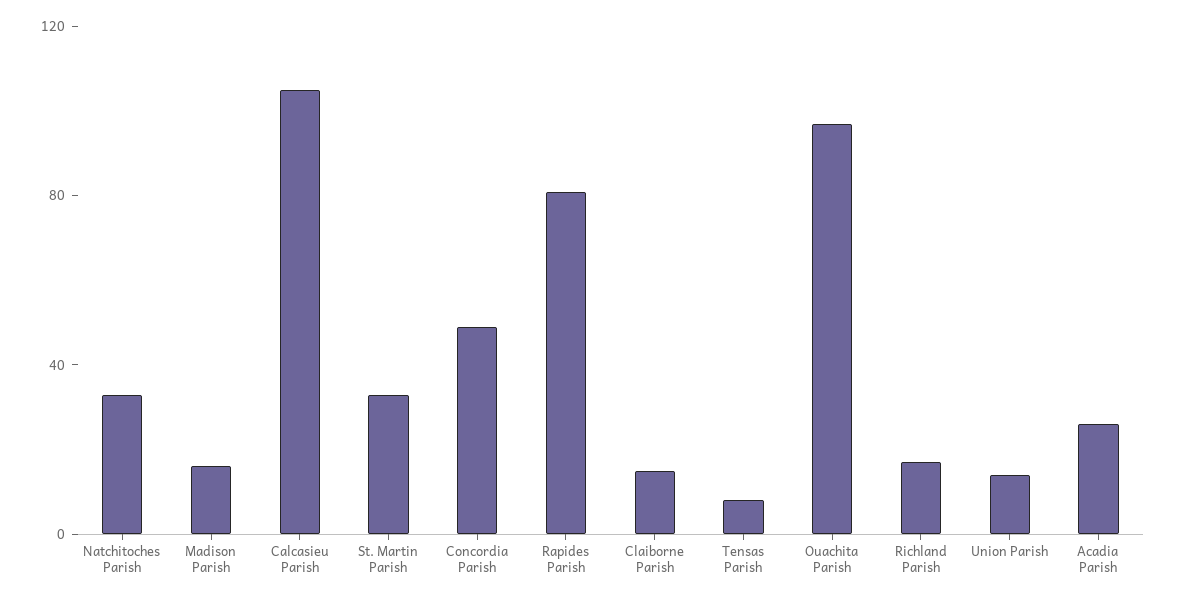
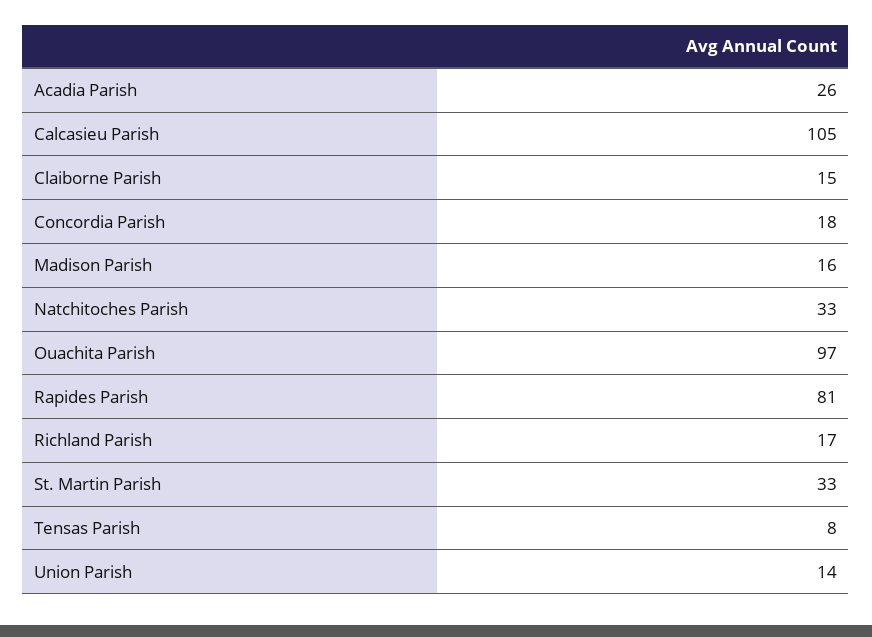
  {
    "Natchitoches Parish": 33,
    "Madison Parish": 16,
    "Calcasieu Parish": 105,
    "St. Martin Parish": 33,
-   "Concordia Parish": 50,
+   "Concordia Parish": 18,
    "Rapides Parish": 81,
    "Claiborne Parish": 15,
    "Tensas Parish": 8,
    "Ouachita Parish": 97,
    "Richland Parish": 17,
    "Union Parish": 14,
    "Acadia Parish": 26
  }

